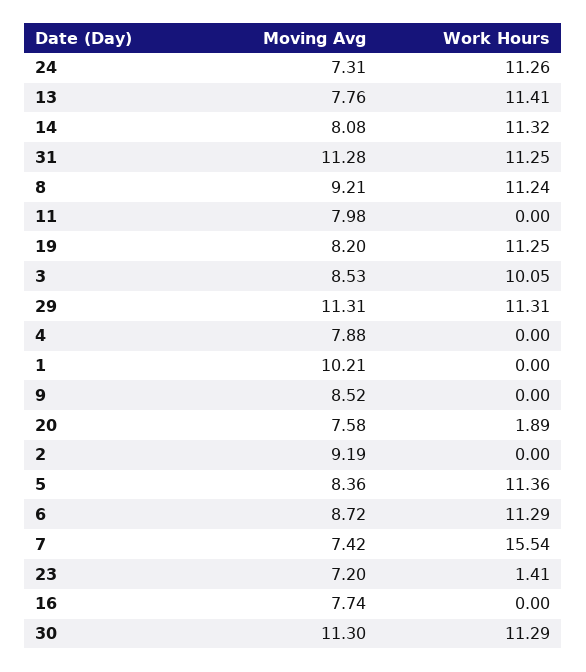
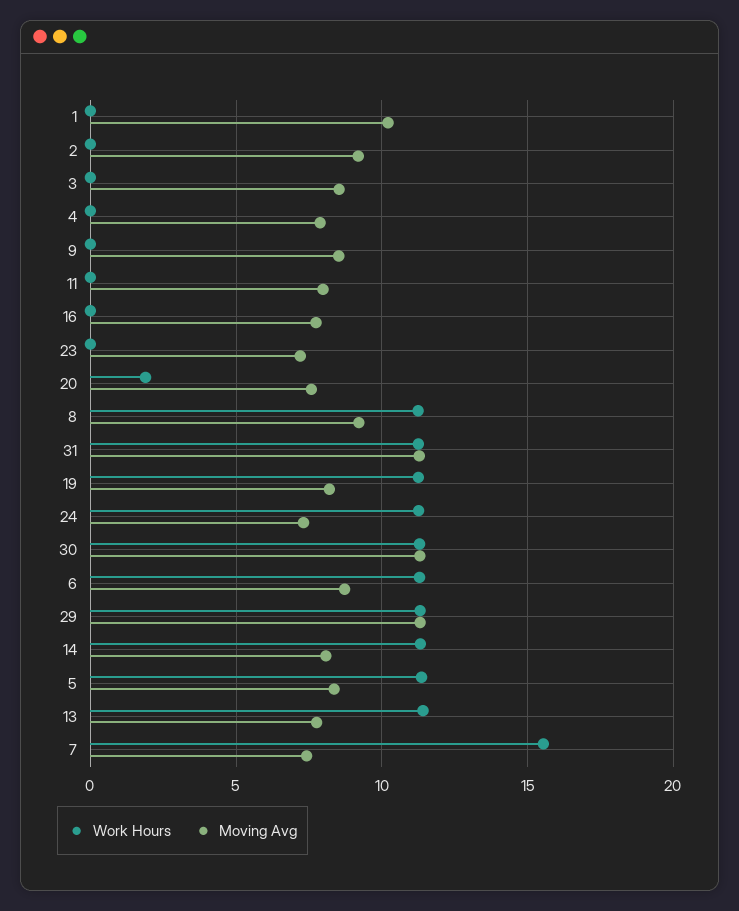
  {
    "Moving Avg": {
      "24": 7.31,
      "13": 7.76,
      "14": 8.08,
      "31": 11.28,
      "8": 9.21,
      "11": 7.98,
      "19": 8.2,
      "3": 8.53,
      "29": 11.31,
      "4": 7.88,
      "1": 10.21,
      "9": 8.52,
      "20": 7.58,
      "2": 9.19,
      "5": 8.36,
      "6": 8.72,
      "7": 7.42,
      "23": 7.2,
      "16": 7.74,
      "30": 11.3
    },
    "Work Hours": {
      "24": 11.26,
      "13": 11.41,
      "14": 11.32,
      "31": 11.25,
      "8": 11.24,
      "11": 0,
      "19": 11.25,
-     "3": 10.05,
+     "3": 0,
      "29": 11.31,
      "4": 0,
      "1": 0,
      "9": 0,
      "20": 1.89,
      "2": 0,
      "5": 11.36,
      "6": 11.29,
      "7": 15.54,
-     "23": 1.41,
+     "23": 0,
      "16": 0,
      "30": 11.29
    }
  }

